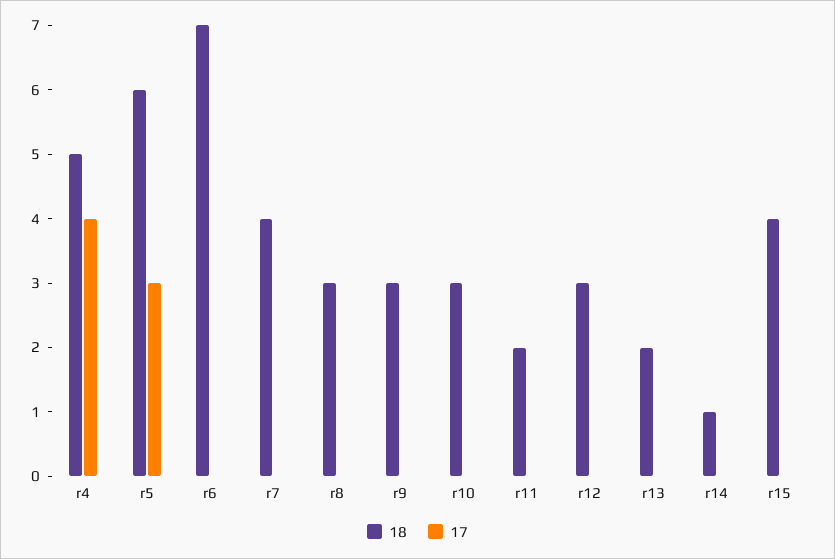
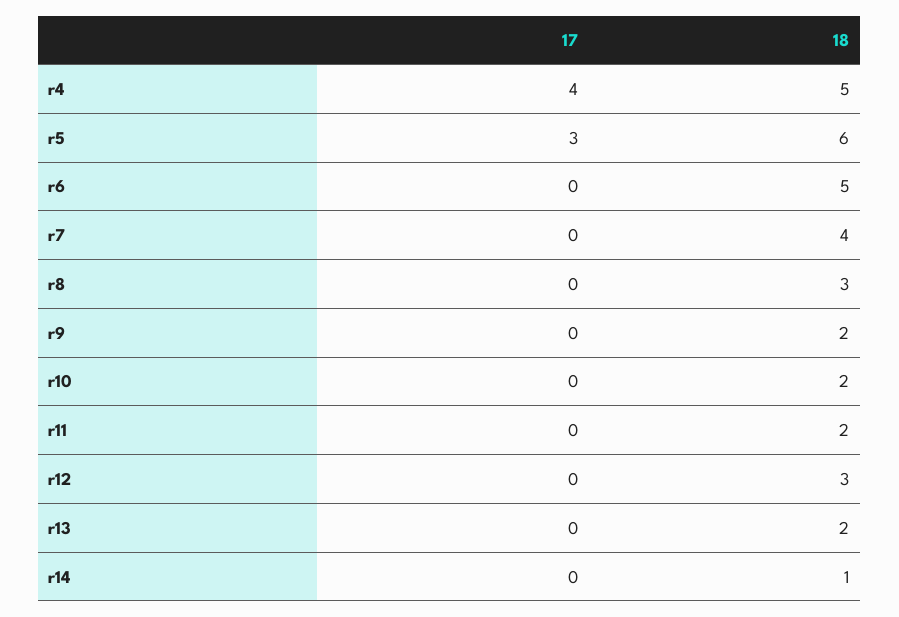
  {
    "18": {
      "r4": 5,
      "r5": 6,
-     "r6": 7,
+     "r6": 5,
      "r7": 4,
      "r8": 3,
-     "r9": 3,
+     "r9": 2,
-     "r10": 3,
+     "r10": 2,
      "r11": 2,
      "r12": 3,
      "r13": 2,
-     "r14": 1,
+     "r14": 1
-     "r15": 4
    },
    "17": {
      "r4": 4,
      "r5": 3,
      "r6": 0,
      "r7": 0,
      "r8": 0,
      "r9": 0,
      "r10": 0,
      "r11": 0,
      "r12": 0,
      "r13": 0,
-     "r14": 0,
+     "r14": 0
-     "r15": 0
    }
  }

